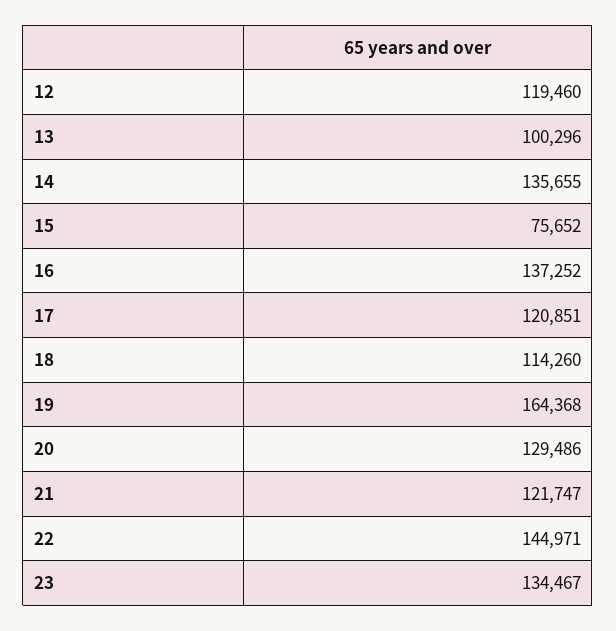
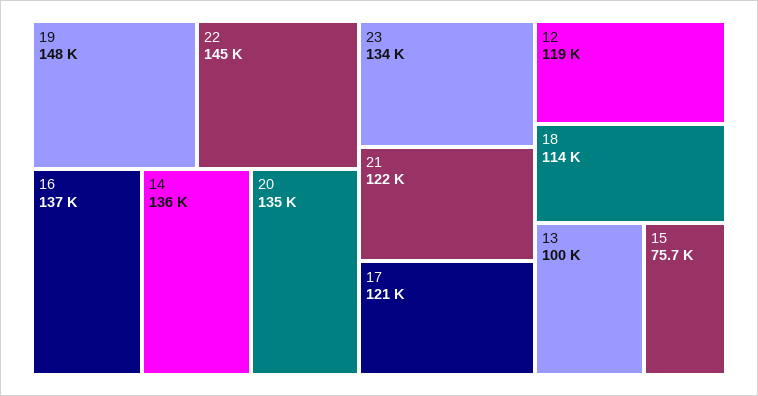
  {
    "12": 119460,
    "13": 100296,
    "14": 135655,
    "15": 75652,
    "16": 137252,
    "17": 120851,
    "18": 114260,
-   "19": 164368,
+   "19": 148000,
-   "20": 129486,
+   "20": 135000,
    "21": 121747,
    "22": 144971,
    "23": 134467
  }

